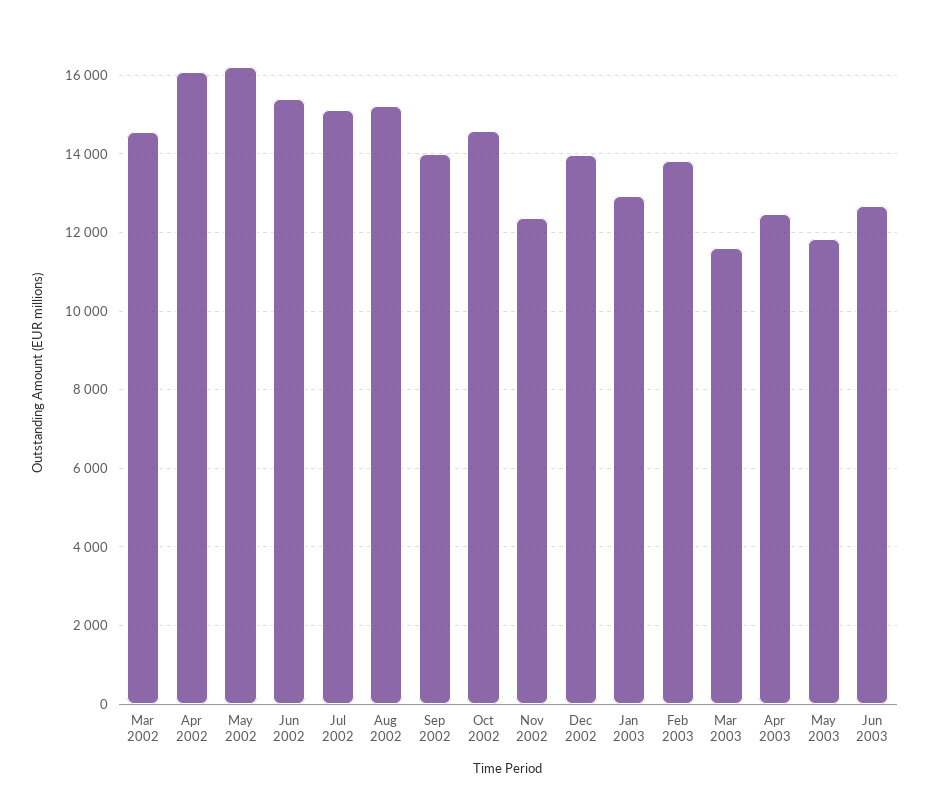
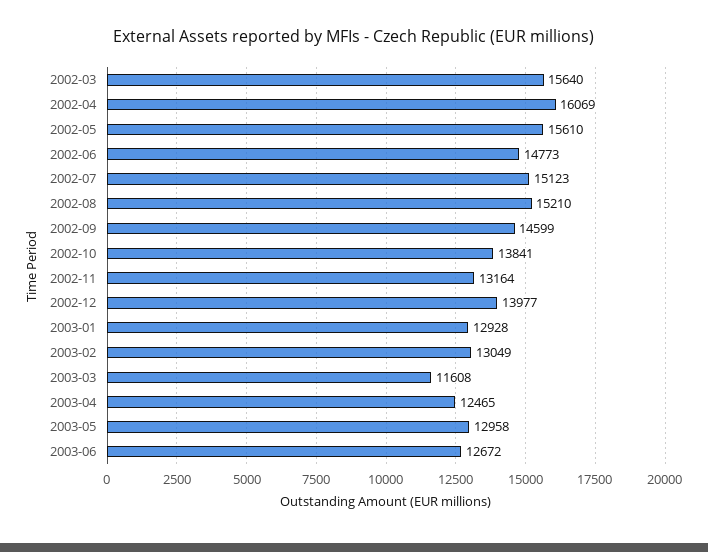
  {
-   "Mar 2002": 14600,
+   "Mar 2002": 15640,
    "Apr 2002": 16069,
-   "May 2002": 16200,
+   "May 2002": 15610,
-   "Jun 2002": 15400,
+   "Jun 2002": 14773,
    "Jul 2002": 15123,
    "Aug 2002": 15210,
-   "Sep 2002": 14000,
+   "Sep 2002": 14599,
-   "Oct 2002": 14600,
+   "Oct 2002": 13841,
-   "Nov 2002": 12400,
+   "Nov 2002": 13164,
    "Dec 2002": 13977,
    "Jan 2003": 12928,
-   "Feb 2003": 13800,
+   "Feb 2003": 13049,
    "Mar 2003": 11608,
    "Apr 2003": 12465,
-   "May 2003": 11800,
+   "May 2003": 12958,
    "Jun 2003": 12672
  }

